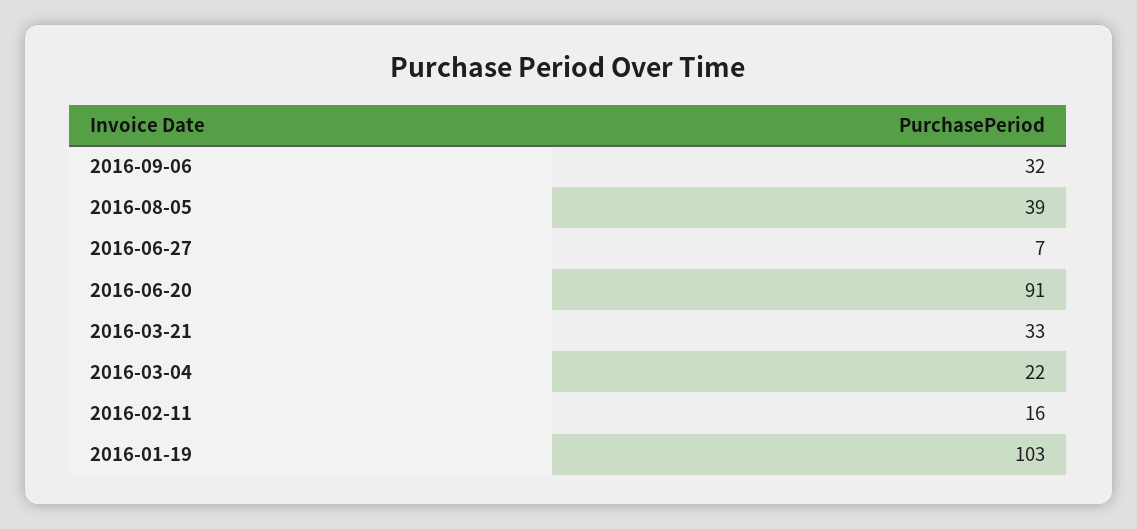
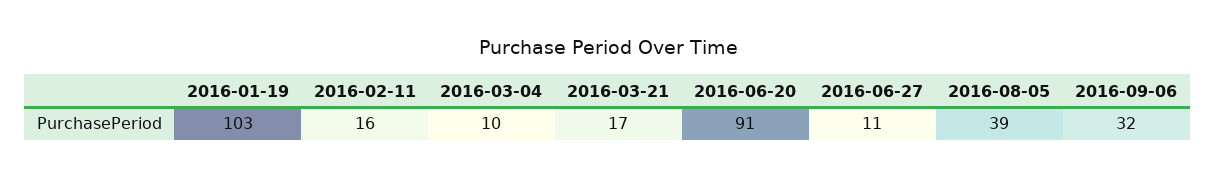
  {
    "2016-09-06": 32,
    "2016-08-05": 39,
-   "2016-06-27": 7,
+   "2016-06-27": 11,
    "2016-06-20": 91,
-   "2016-03-21": 33,
+   "2016-03-21": 17,
-   "2016-03-04": 22,
+   "2016-03-04": 10,
    "2016-02-11": 16,
    "2016-01-19": 103
  }

